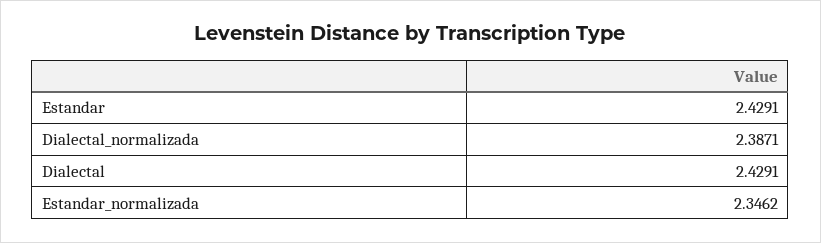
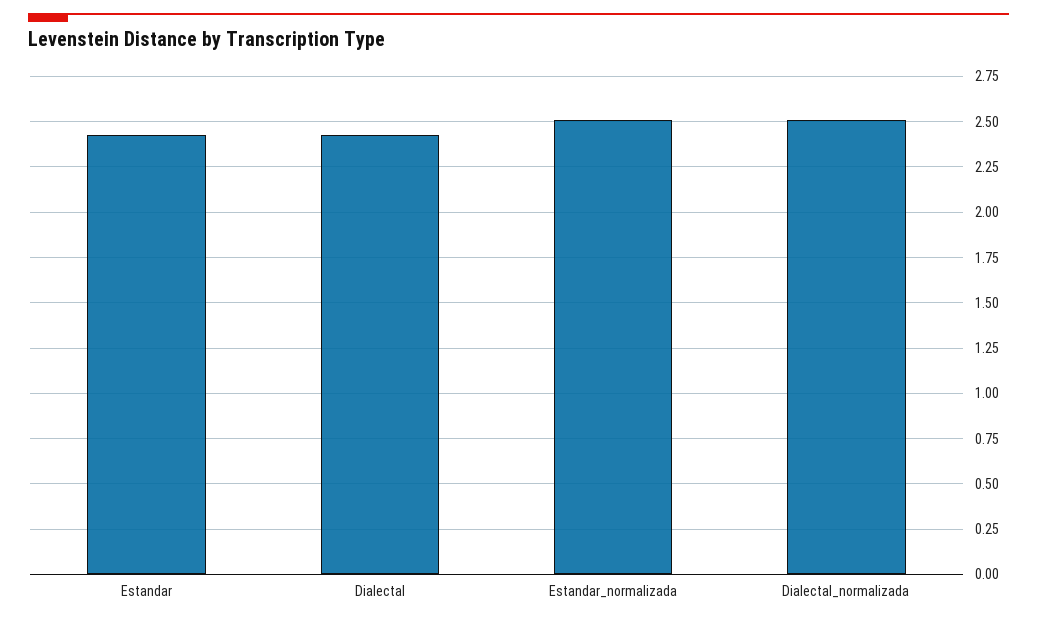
  {
    "Estandar": 2.4291,
-   "Dialectal_normalizada": 2.3871,
+   "Dialectal_normalizada": 2.5,
    "Dialectal": 2.4291,
-   "Estandar_normalizada": 2.3462
+   "Estandar_normalizada": 2.5
  }

